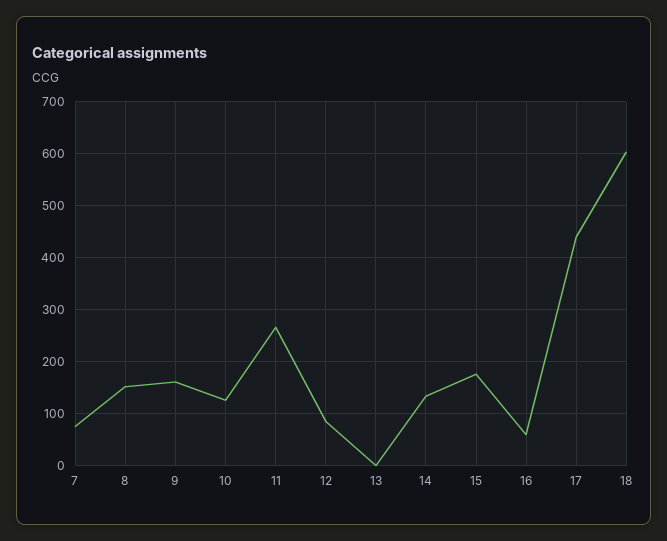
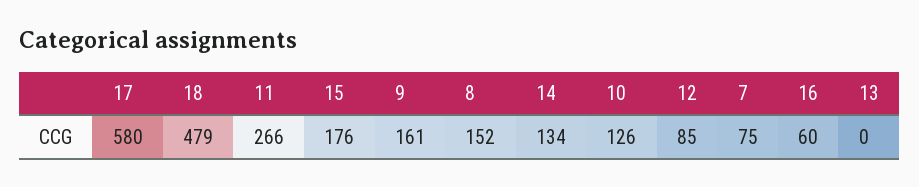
  {
    "7": 75,
    "8": 152,
    "9": 161,
    "10": 126,
    "11": 266,
    "12": 85,
    "13": 0,
    "14": 134,
    "15": 176,
    "16": 60,
-   "17": 440,
+   "17": 580,
-   "18": 600
+   "18": 479
  }

